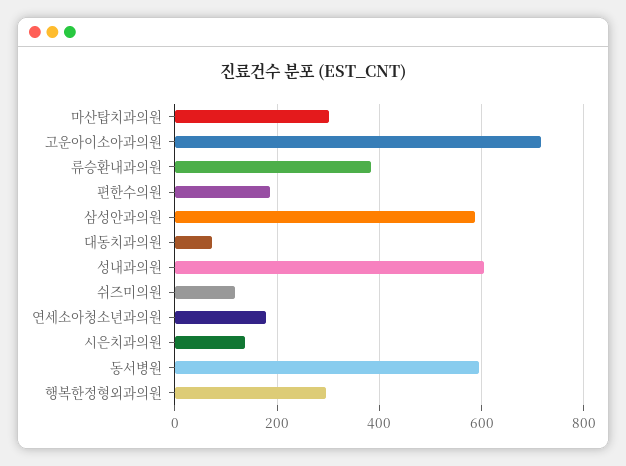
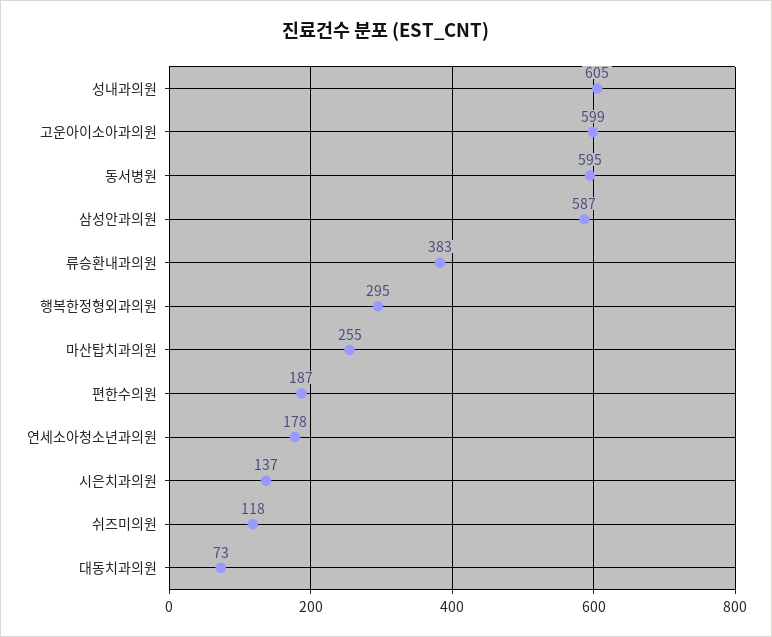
  {
-   "마산탑치과의원": 300,
+   "마산탑치과의원": 255,
-   "고운아이소아과의원": 720,
+   "고운아이소아과의원": 599,
    "류승환내과의원": 383,
    "편한수의원": 187,
    "삼성안과의원": 587,
    "대동치과의원": 73,
    "성내과의원": 605,
    "쉬즈미의원": 118,
    "연세소아청소년과의원": 178,
    "시은치과의원": 137,
    "동서병원": 595,
    "행복한정형외과의원": 295
  }

